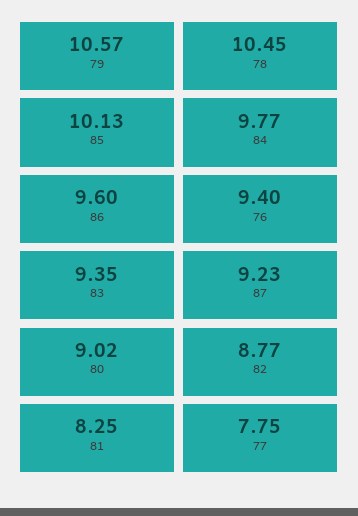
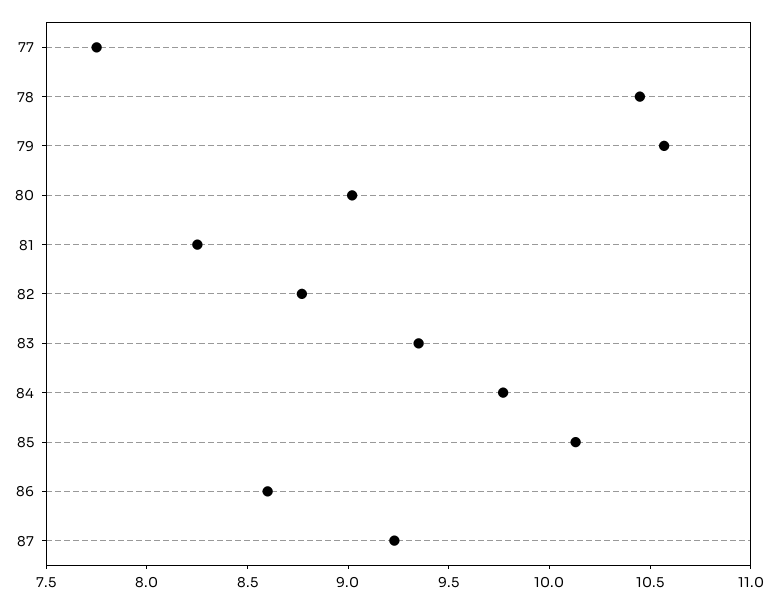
  {
    "79": 10.57,
    "78": 10.45,
    "85": 10.13,
    "84": 9.77,
-   "86": 9.6,
+   "86": 8.6,
-   "76": 9.4,
    "83": 9.35,
    "87": 9.23,
    "80": 9.02,
    "82": 8.77,
    "81": 8.25,
    "77": 7.75
  }

